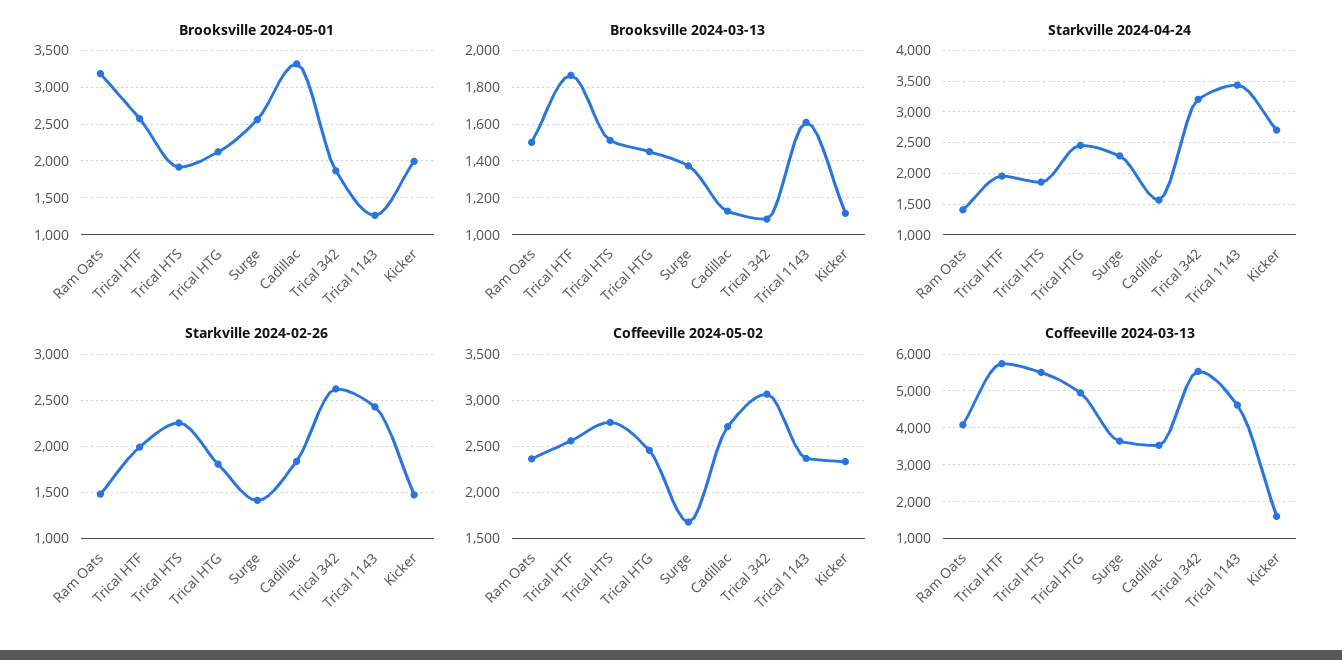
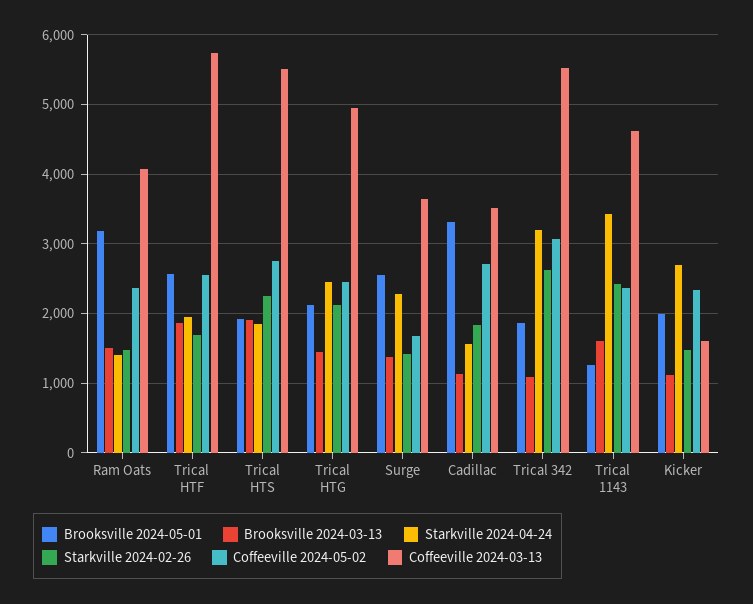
  {
    "Brooksville 2024-05-01": {
      "Ram Oats": 3200,
      "Trical HTF": 2600,
      "Trical HTS": 1900,
      "Trical HTG": 2100,
      "Surge": 2600,
      "Cadillac": 3300,
      "Trical 342": 1900,
      "Trical 1143": 1300,
      "Kicker": 2000
    },
    "Brooksville 2024-03-13": {
      "Ram Oats": 1500,
      "Trical HTF": 1850,
-     "Trical HTS": 1500,
+     "Trical HTS": 1900,
      "Trical HTG": 1450,
      "Surge": 1350,
      "Cadillac": 1150,
      "Trical 342": 1100,
      "Trical 1143": 1600,
      "Kicker": 1100
    },
    "Starkville 2024-04-24": {
      "Ram Oats": 1400,
      "Trical HTF": 2000,
      "Trical HTS": 1900,
      "Trical HTG": 2500,
      "Surge": 2300,
      "Cadillac": 1600,
      "Trical 342": 3200,
      "Trical 1143": 3400,
      "Kicker": 2700
    },
    "Starkville 2024-02-26": {
      "Ram Oats": 1500,
-     "Trical HTF": 2000,
+     "Trical HTF": 1700,
      "Trical HTS": 2300,
-     "Trical HTG": 1800,
+     "Trical HTG": 2100,
      "Surge": 1400,
      "Cadillac": 1800,
      "Trical 342": 2600,
      "Trical 1143": 2400,
      "Kicker": 1500
    },
    "Coffeeville 2024-05-02": {
      "Ram Oats": 2400,
      "Trical HTF": 2600,
      "Trical HTS": 2800,
      "Trical HTG": 2500,
      "Surge": 1700,
      "Cadillac": 2700,
      "Trical 342": 3100,
      "Trical 1143": 2400,
      "Kicker": 2300
    },
    "Coffeeville 2024-03-13": {
      "Ram Oats": 4100,
      "Trical HTF": 5700,
      "Trical HTS": 5500,
      "Trical HTG": 4900,
      "Surge": 3600,
      "Cadillac": 3500,
      "Trical 342": 5500,
      "Trical 1143": 4600,
      "Kicker": 1600
    }
  }

